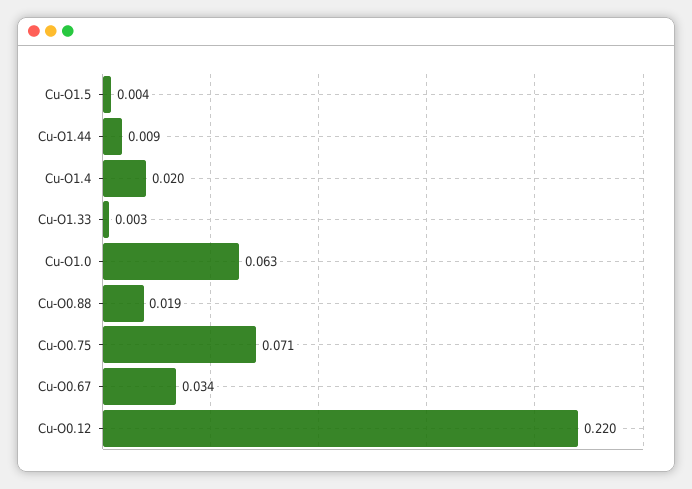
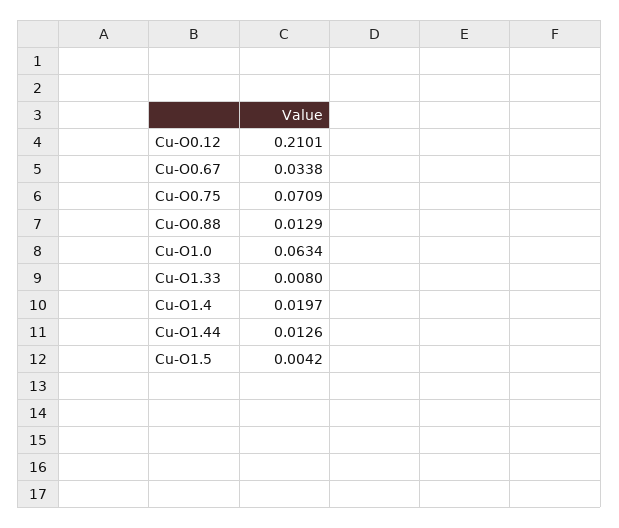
  {
    "Cu-O1.5": 0.0042,
-   "Cu-O1.44": 0.009,
+   "Cu-O1.44": 0.0126,
    "Cu-O1.4": 0.0197,
-   "Cu-O1.33": 0.003,
+   "Cu-O1.33": 0.008,
    "Cu-O1.0": 0.0634,
-   "Cu-O0.88": 0.019,
+   "Cu-O0.88": 0.0129,
    "Cu-O0.75": 0.0709,
    "Cu-O0.67": 0.0338,
-   "Cu-O0.12": 0.22
+   "Cu-O0.12": 0.2101
  }

